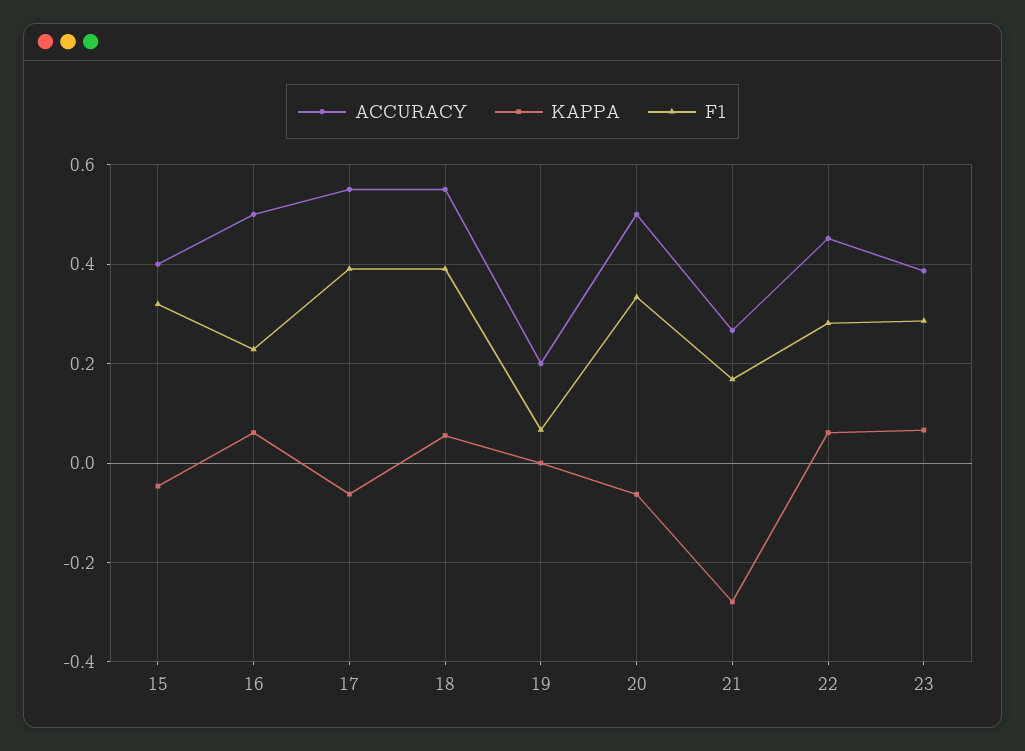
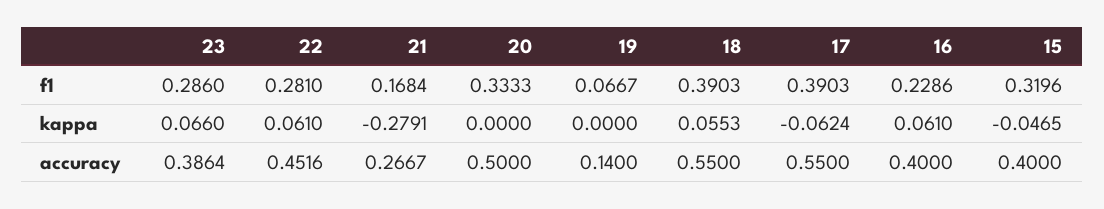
  {
    "ACCURACY": {
      "15": 0.4,
-     "16": 0.5,
+     "16": 0.4,
      "17": 0.55,
      "18": 0.55,
-     "19": 0.2,
+     "19": 0.14,
      "20": 0.5,
      "21": 0.2667,
      "22": 0.4516,
      "23": 0.3864
    },
    "KAPPA": {
      "15": -0.0465,
      "16": 0.061,
      "17": -0.0624,
      "18": 0.0553,
      "19": 0,
-     "20": -0.06,
+     "20": 0,
      "21": -0.2791,
      "22": 0.061,
      "23": 0.066
    },
    "F1": {
      "15": 0.3196,
      "16": 0.2286,
      "17": 0.3903,
      "18": 0.3903,
      "19": 0.0667,
      "20": 0.3333,
      "21": 0.1684,
      "22": 0.281,
      "23": 0.286
    }
  }

